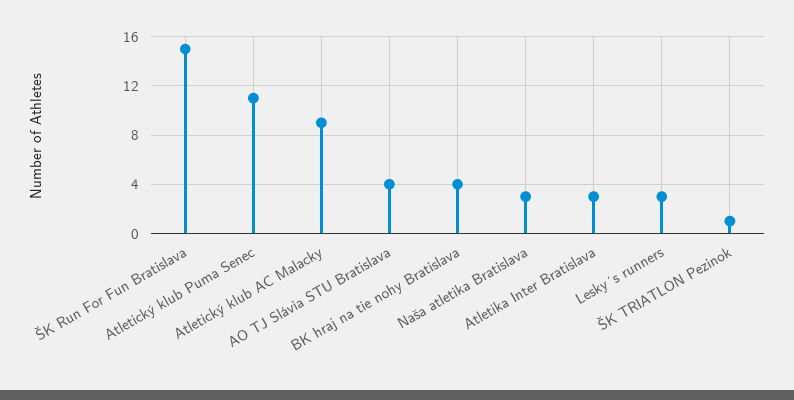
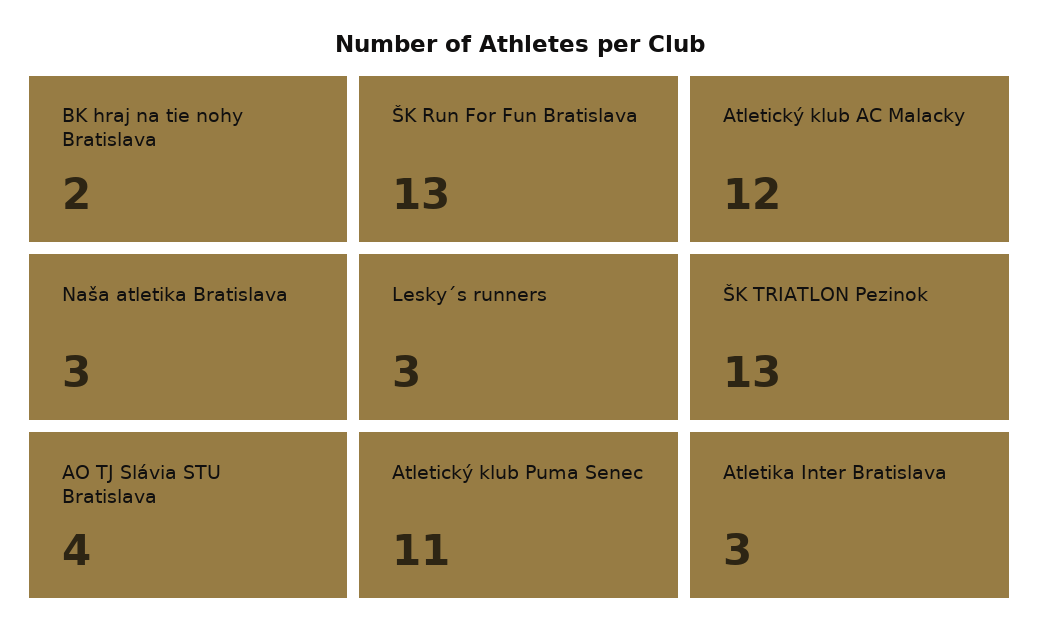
  {
-   "ŠK Run For Fun Bratislava": 15,
+   "ŠK Run For Fun Bratislava": 13,
    "Atletický klub Puma Senec": 11,
-   "Atletický klub AC Malacky": 9,
+   "Atletický klub AC Malacky": 12,
    "AO TJ Slávia STU Bratislava": 4,
-   "BK hraj na tie nohy Bratislava": 4,
+   "BK hraj na tie nohy Bratislava": 2,
    "Naša atletika Bratislava": 3,
    "Atletika Inter Bratislava": 3,
    "Lesky´s runners": 3,
-   "ŠK TRIATLON Pezinok": 1
+   "ŠK TRIATLON Pezinok": 13
  }

